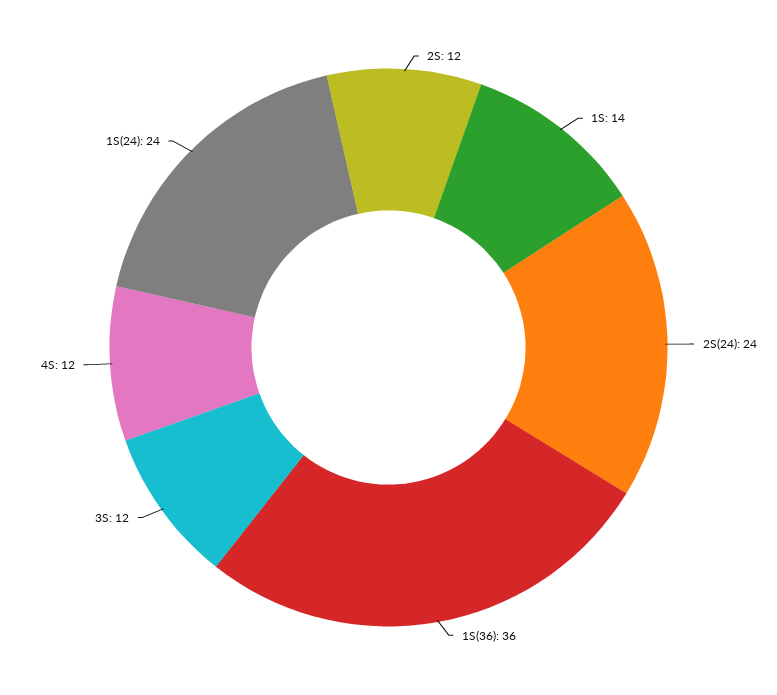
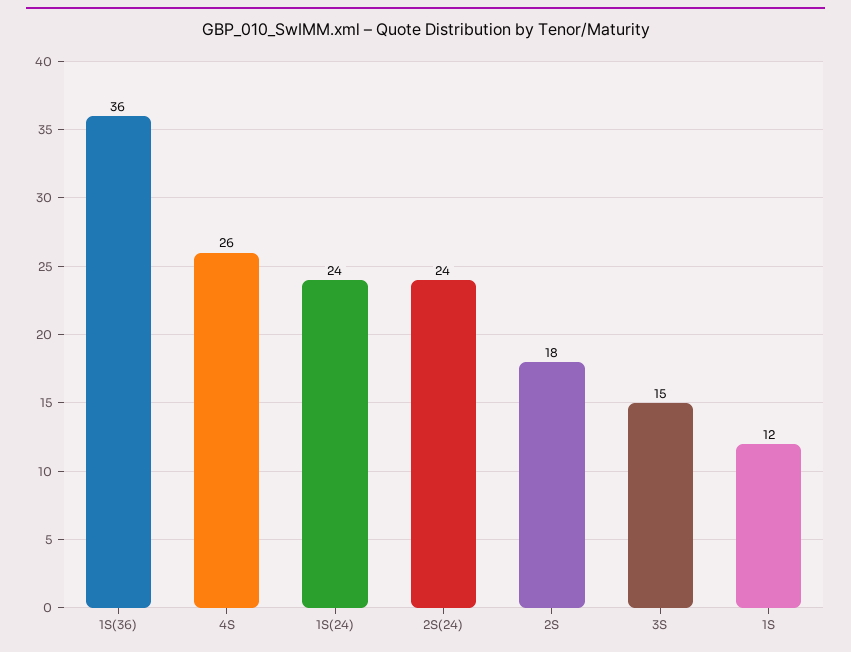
  {
-   "2S": 12,
+   "2S": 18,
-   "1S": 14,
+   "1S": 12,
    "2S(24)": 24,
    "1S(36)": 36,
-   "3S": 12,
+   "3S": 15,
-   "4S": 12,
+   "4S": 26,
    "1S(24)": 24
  }

